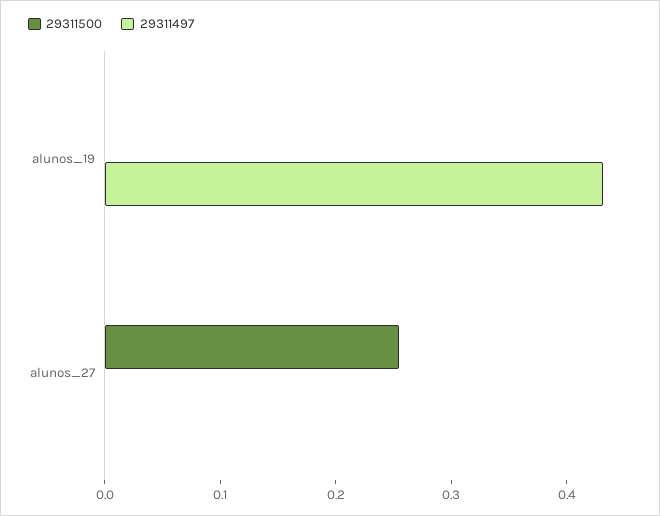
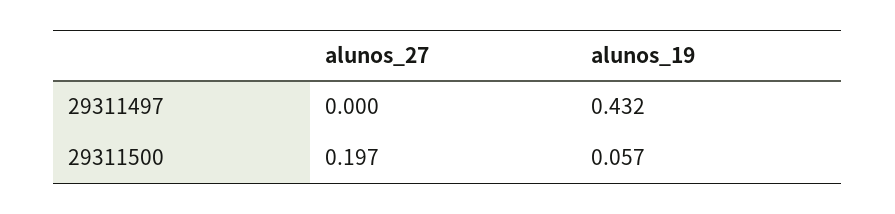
  {
    "29311500": {
-     "alunos_19": 0,
+     "alunos_19": 0.057,
-     "alunos_27": 0.26
+     "alunos_27": 0.197
    },
    "29311497": {
      "alunos_19": 0.432,
      "alunos_27": 0
    }
  }

